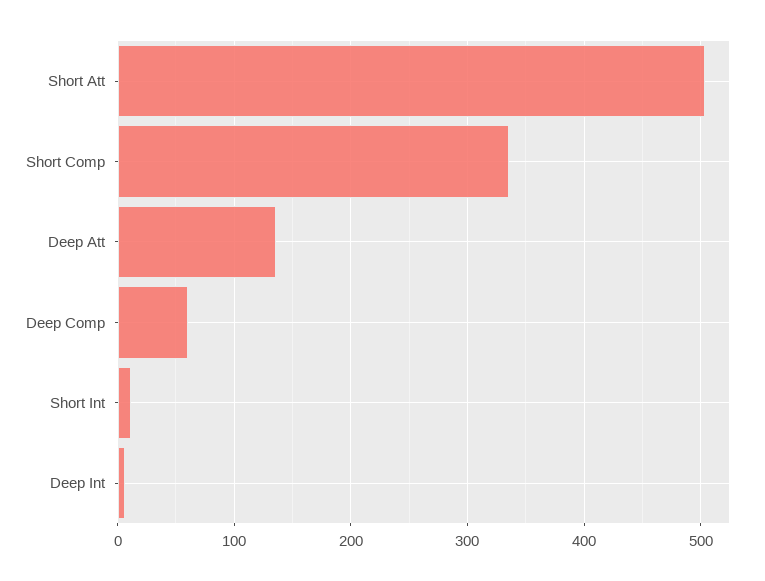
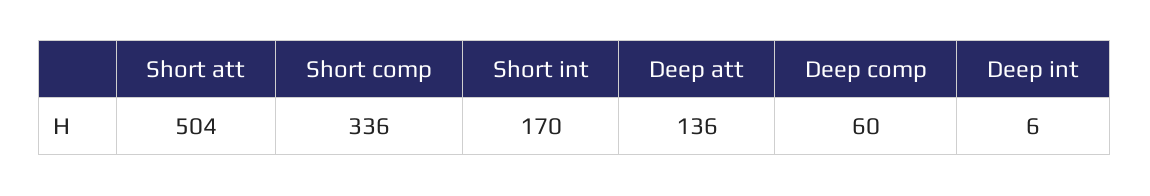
  {
    "Short Att": 504,
    "Short Comp": 336,
    "Deep Att": 136,
    "Deep Comp": 60,
-   "Short Int": 10,
+   "Short Int": 170,
    "Deep Int": 6
  }

